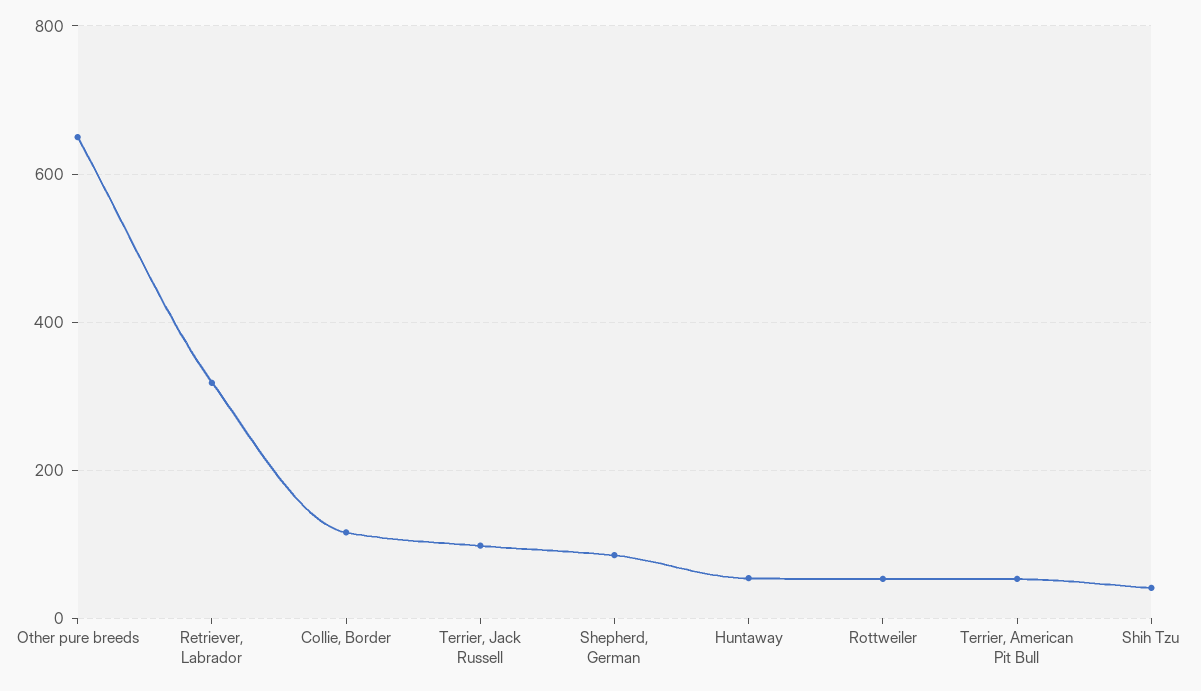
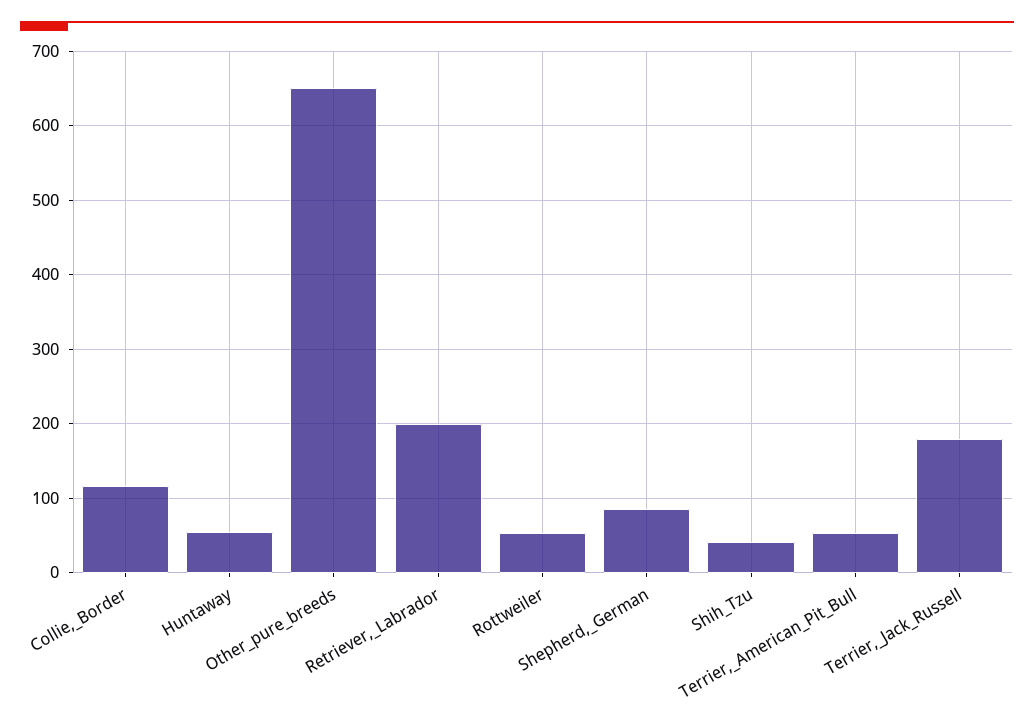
  {
    "Other pure breeds": 650,
-   "Retriever, Labrador": 320,
+   "Retriever, Labrador": 200,
    "Collie, Border": 120,
-   "Terrier, Jack Russell": 100,
+   "Terrier, Jack Russell": 180,
    "Shepherd, German": 90,
    "Huntaway": 50,
    "Rottweiler": 50,
    "Terrier, American Pit Bull": 50,
    "Shih Tzu": 40
  }

